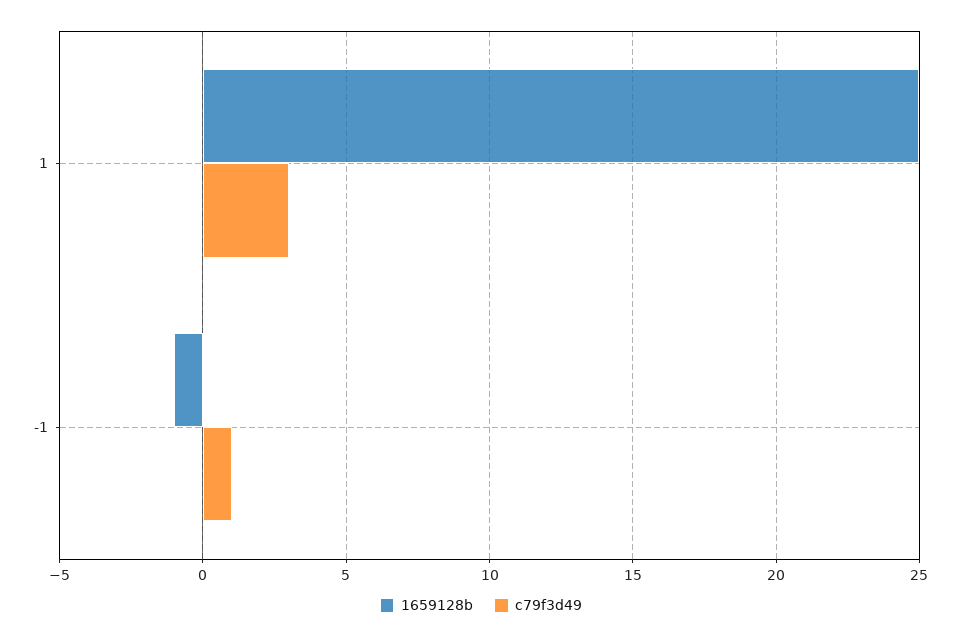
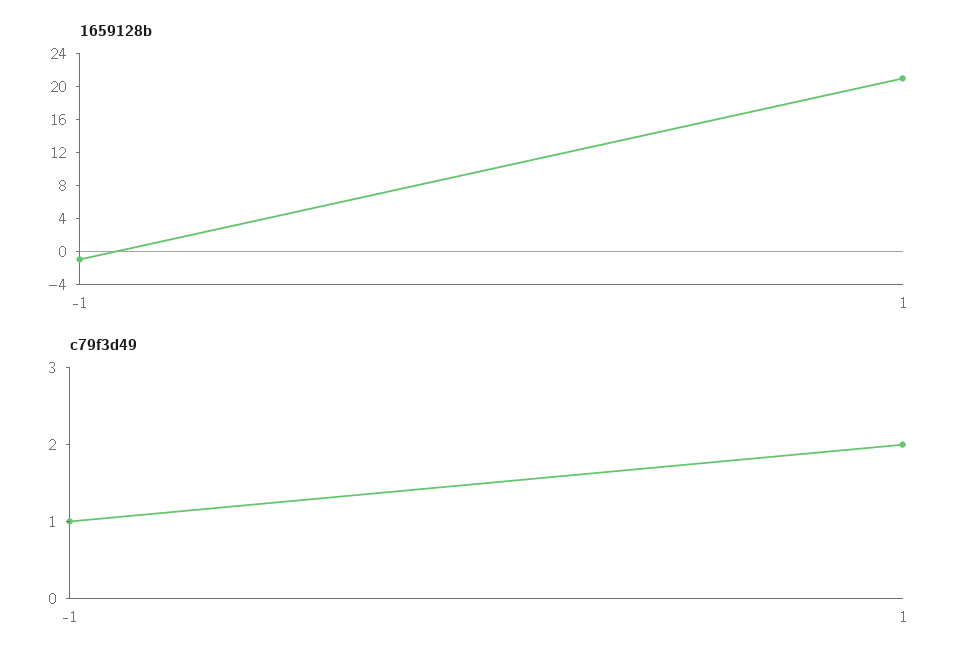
  {
    "1659128b": {
-     "1": 25,
+     "1": 21,
      "-1": -1
    },
    "c79f3d49": {
-     "1": 3,
+     "1": 2,
      "-1": 1
    }
  }

